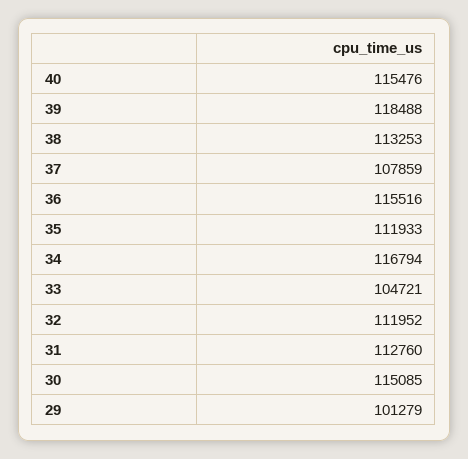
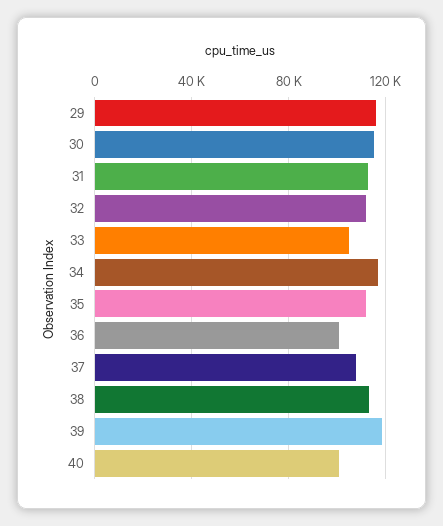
  {
-   "40": 115476,
+   "40": 100000,
    "39": 118488,
    "38": 113253,
    "37": 107859,
-   "36": 115516,
+   "36": 100000,
    "35": 111933,
    "34": 116794,
    "33": 104721,
    "32": 111952,
    "31": 112760,
    "30": 115085,
-   "29": 101279
+   "29": 115000
  }

